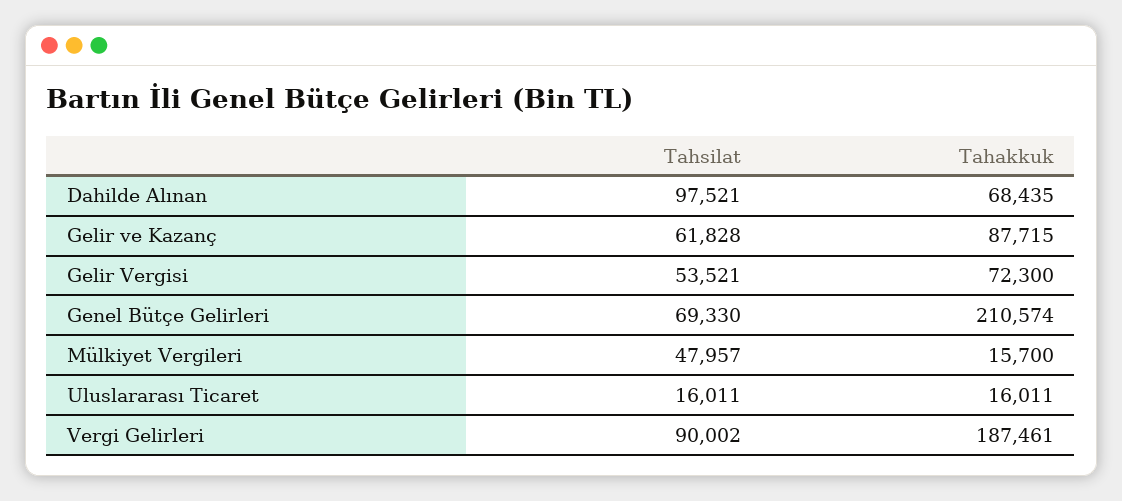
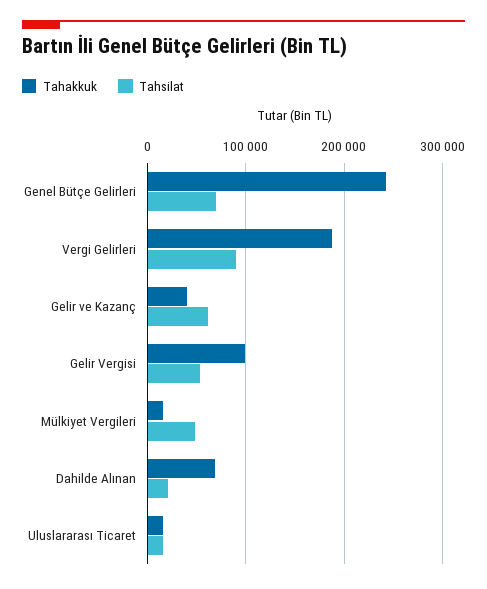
  {
    "Tahsilat": {
-     "Dahilde Alınan": 97521,
+     "Dahilde Alınan": 20000,
      "Gelir ve Kazanç": 61828,
      "Gelir Vergisi": 53521,
      "Genel Bütçe Gelirleri": 69330,
      "Mülkiyet Vergileri": 47957,
      "Uluslararası Ticaret": 16011,
      "Vergi Gelirleri": 90002
    },
    "Tahakkuk": {
      "Dahilde Alınan": 68435,
-     "Gelir ve Kazanç": 87715,
+     "Gelir ve Kazanç": 40000,
-     "Gelir Vergisi": 72300,
+     "Gelir Vergisi": 100000,
-     "Genel Bütçe Gelirleri": 210574,
+     "Genel Bütçe Gelirleri": 240000,
      "Mülkiyet Vergileri": 15700,
      "Uluslararası Ticaret": 16011,
      "Vergi Gelirleri": 187461
    }
  }

